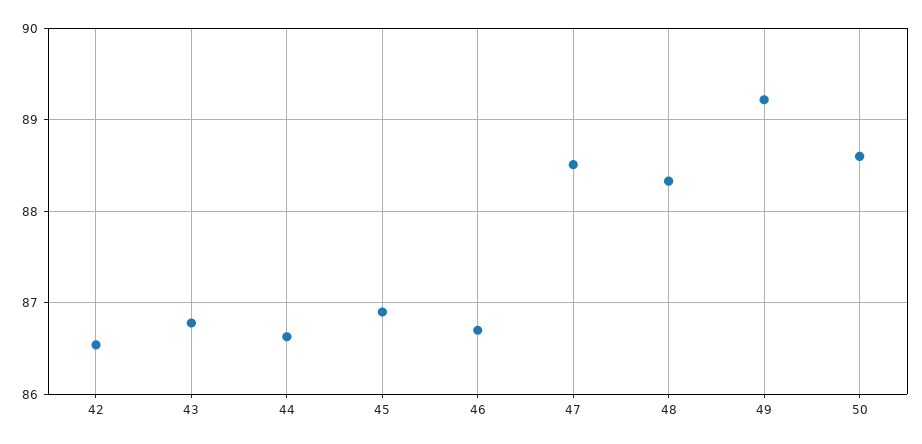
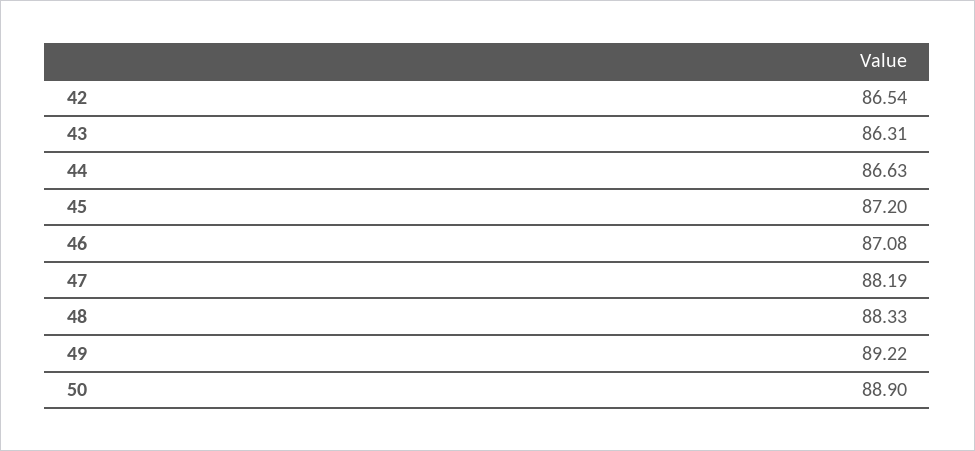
  {
    "42": 86.54,
-   "43": 86.8,
+   "43": 86.31,
    "44": 86.63,
-   "45": 86.9,
+   "45": 87.2,
-   "46": 86.7,
+   "46": 87.08,
-   "47": 88.5,
+   "47": 88.19,
    "48": 88.33,
    "49": 89.22,
-   "50": 88.6
+   "50": 88.9
  }

